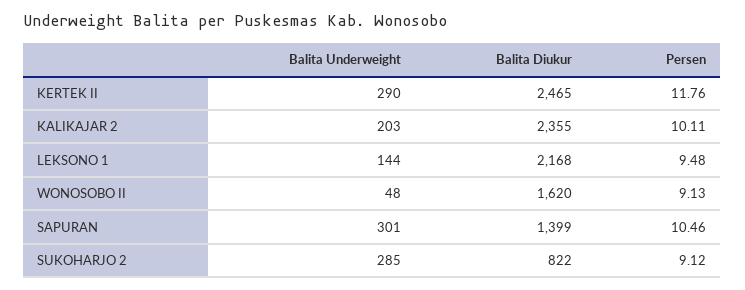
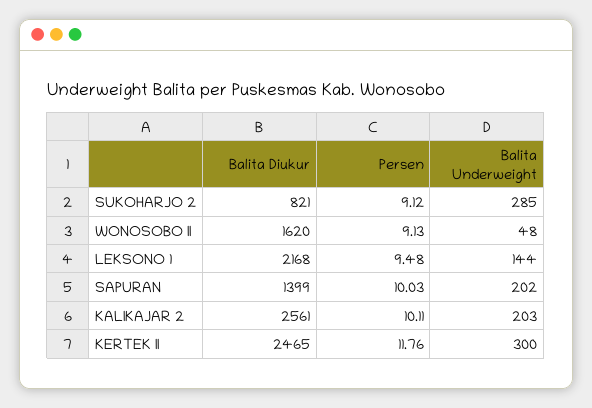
  {
    "Balita Underweight": {
-     "KERTEK II": 290,
+     "KERTEK II": 300,
      "KALIKAJAR 2": 203,
      "LEKSONO 1": 144,
      "WONOSOBO II": 48,
-     "SAPURAN": 301,
+     "SAPURAN": 202,
      "SUKOHARJO 2": 285
    },
    "Balita Diukur": {
      "KERTEK II": 2465,
-     "KALIKAJAR 2": 2355,
+     "KALIKAJAR 2": 2561,
      "LEKSONO 1": 2168,
      "WONOSOBO II": 1620,
      "SAPURAN": 1399,
-     "SUKOHARJO 2": 822
+     "SUKOHARJO 2": 821
    },
    "Persen": {
      "KERTEK II": 11.76,
      "KALIKAJAR 2": 10.11,
      "LEKSONO 1": 9.48,
      "WONOSOBO II": 9.13,
-     "SAPURAN": 10.46,
+     "SAPURAN": 10.03,
      "SUKOHARJO 2": 9.12
    }
  }

